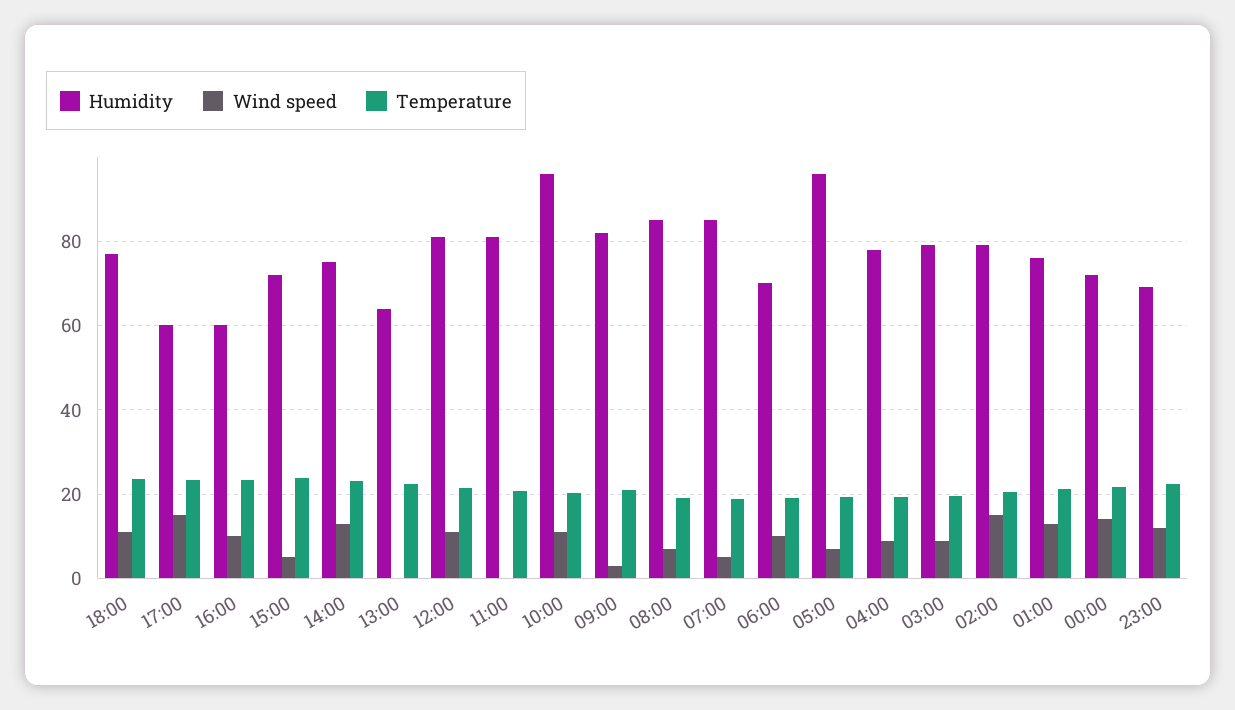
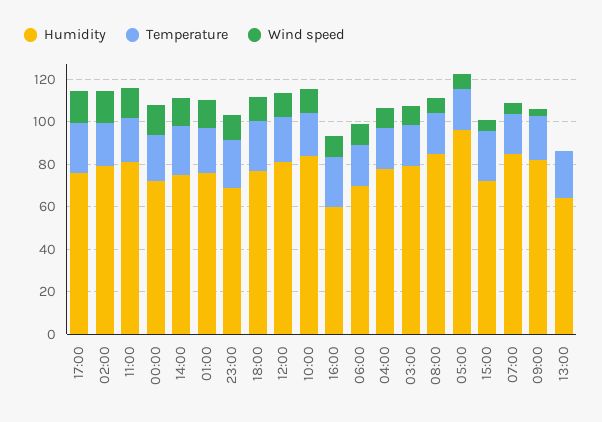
  {
    "Humidity": {
      "18:00": 78,
-     "17:00": 60,
+     "17:00": 75,
      "16:00": 60,
      "15:00": 72,
      "14:00": 76,
      "13:00": 64,
      "12:00": 82,
      "11:00": 82,
-     "10:00": 96,
+     "10:00": 85,
      "09:00": 82,
      "08:00": 86,
      "07:00": 86,
      "06:00": 70,
      "05:00": 96,
      "04:00": 78,
      "03:00": 80,
      "02:00": 80,
      "01:00": 76,
      "00:00": 72,
      "23:00": 70
    },
    "Wind speed": {
      "18:00": 12,
      "17:00": 16,
      "16:00": 10,
      "15:00": 6,
      "14:00": 14,
      "13:00": 0,
      "12:00": 12,
-     "11:00": 0,
+     "11:00": 15,
      "10:00": 12,
      "09:00": 4,
      "08:00": 8,
      "07:00": 6,
      "06:00": 10,
      "05:00": 8,
      "04:00": 10,
      "03:00": 10,
      "02:00": 16,
      "01:00": 14,
      "00:00": 14,
      "23:00": 12
    },
    "Temperature": {
      "18:00": 24,
      "17:00": 24,
      "16:00": 24,
      "15:00": 24,
      "14:00": 24,
      "13:00": 22,
      "12:00": 22,
      "11:00": 20,
      "10:00": 20,
      "09:00": 20,
      "08:00": 20,
      "07:00": 18,
      "06:00": 20,
      "05:00": 20,
      "04:00": 20,
      "03:00": 20,
      "02:00": 20,
      "01:00": 22,
      "00:00": 22,
      "23:00": 22
    }
  }

